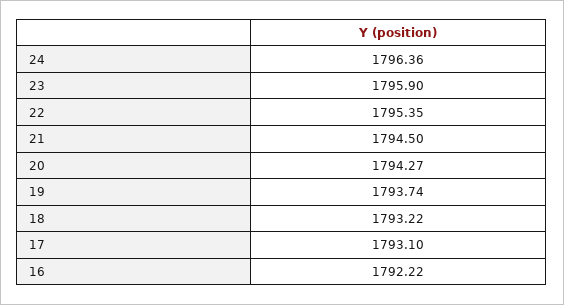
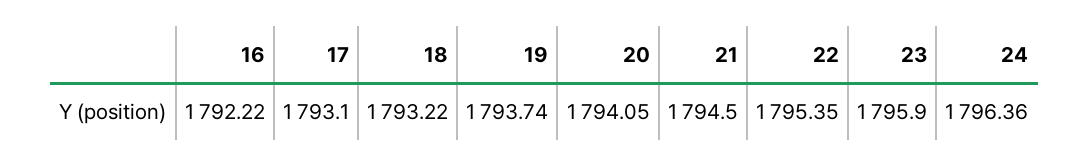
  {
    "24": 1796.36,
    "23": 1795.9,
    "22": 1795.35,
    "21": 1794.5,
-   "20": 1794.27,
+   "20": 1794.05,
    "19": 1793.74,
    "18": 1793.22,
    "17": 1793.1,
    "16": 1792.22
  }

